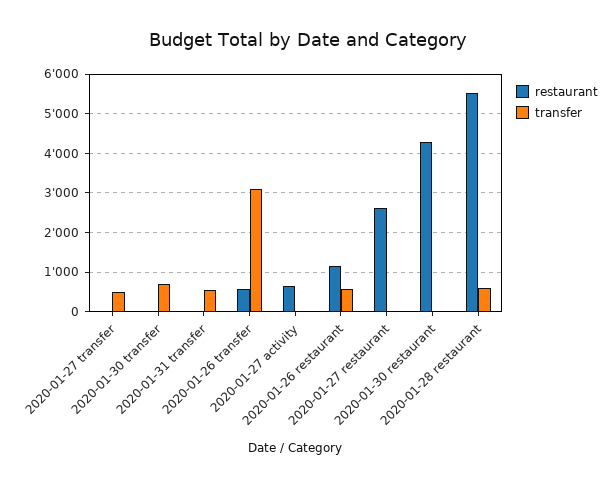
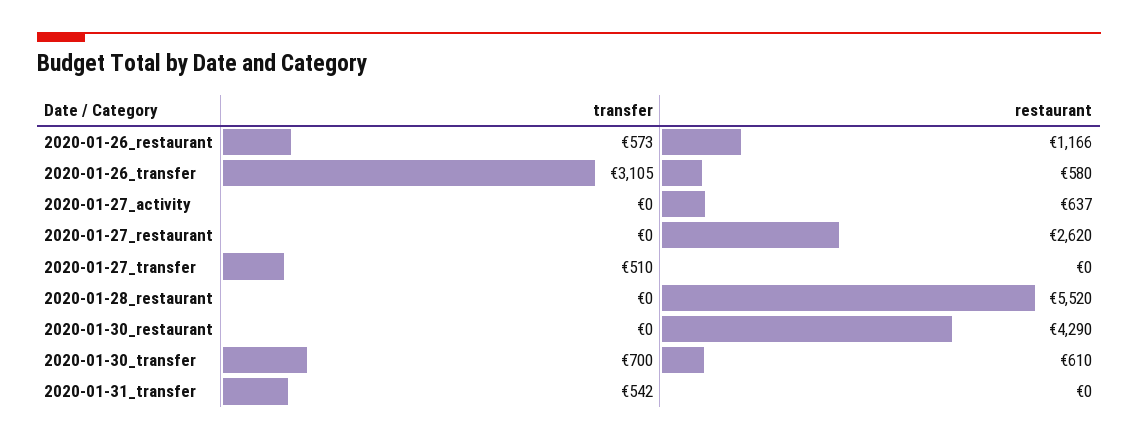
  {
    "restaurant": {
      "2020-01-27 transfer": 0,
-     "2020-01-30 transfer": 0,
+     "2020-01-30 transfer": 610,
      "2020-01-31 transfer": 0,
      "2020-01-26 transfer": 580,
      "2020-01-27 activity": 637,
      "2020-01-26 restaurant": 1166,
      "2020-01-27 restaurant": 2620,
      "2020-01-30 restaurant": 4290,
      "2020-01-28 restaurant": 5520
    },
    "transfer": {
      "2020-01-27 transfer": 510,
      "2020-01-30 transfer": 700,
      "2020-01-31 transfer": 542,
      "2020-01-26 transfer": 3105,
      "2020-01-27 activity": 0,
      "2020-01-26 restaurant": 573,
      "2020-01-27 restaurant": 0,
      "2020-01-30 restaurant": 0,
-     "2020-01-28 restaurant": 600
+     "2020-01-28 restaurant": 0
    }
  }

